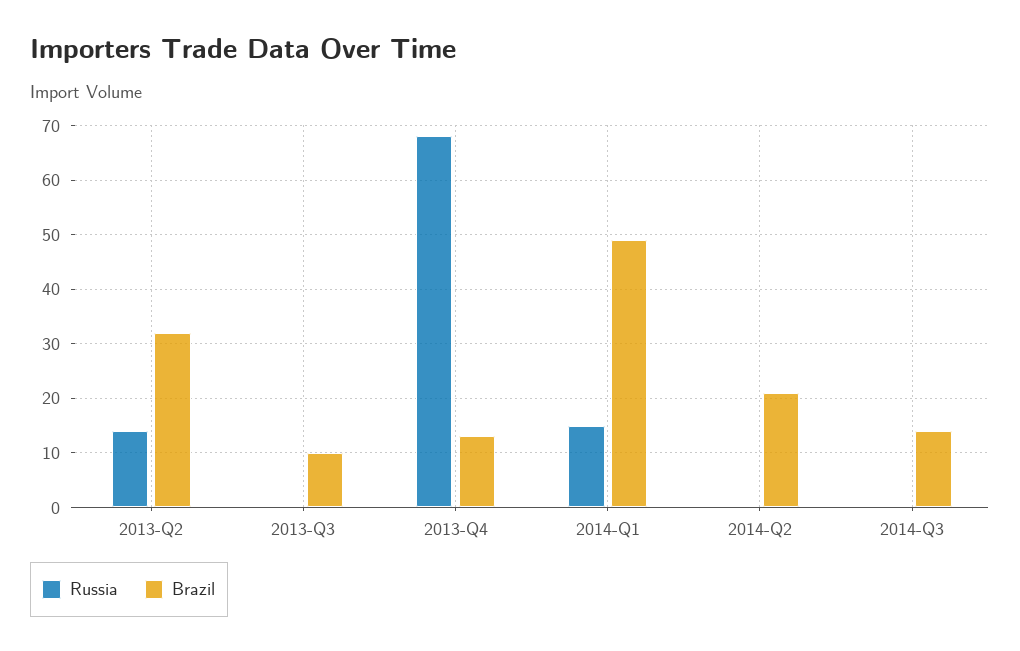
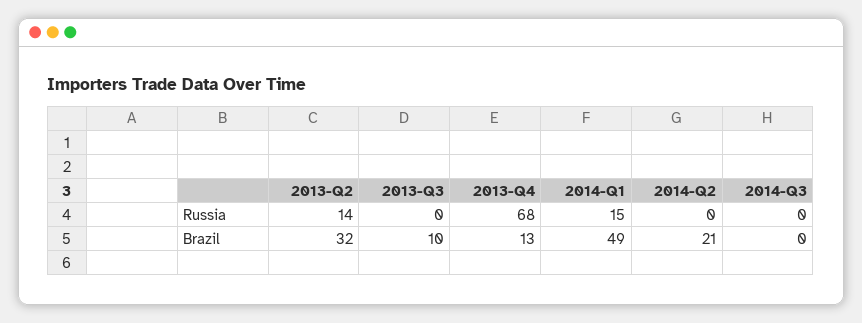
  {
    "Russia": {
      "2013-Q2": 14,
      "2013-Q3": 0,
      "2013-Q4": 68,
      "2014-Q1": 15,
      "2014-Q2": 0,
      "2014-Q3": 0
    },
    "Brazil": {
      "2013-Q2": 32,
      "2013-Q3": 10,
      "2013-Q4": 13,
      "2014-Q1": 49,
      "2014-Q2": 21,
-     "2014-Q3": 15
+     "2014-Q3": 0
    }
  }

